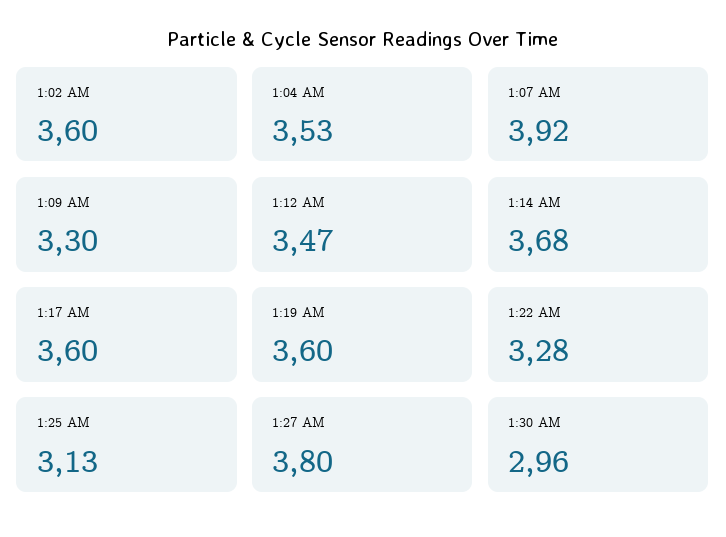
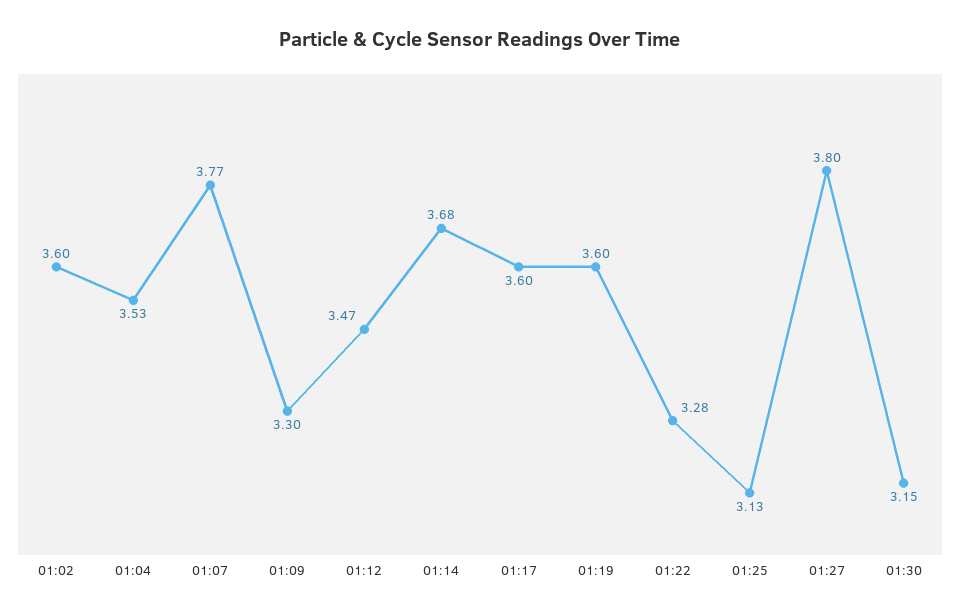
  {
    "1:02 AM": 3.6,
    "1:04 AM": 3.53,
-   "1:07 AM": 3.92,
+   "1:07 AM": 3.77,
    "1:09 AM": 3.3,
    "1:12 AM": 3.47,
    "1:14 AM": 3.68,
    "1:17 AM": 3.6,
    "1:19 AM": 3.6,
    "1:22 AM": 3.28,
    "1:25 AM": 3.13,
    "1:27 AM": 3.8,
-   "1:30 AM": 2.96
+   "1:30 AM": 3.15
  }

